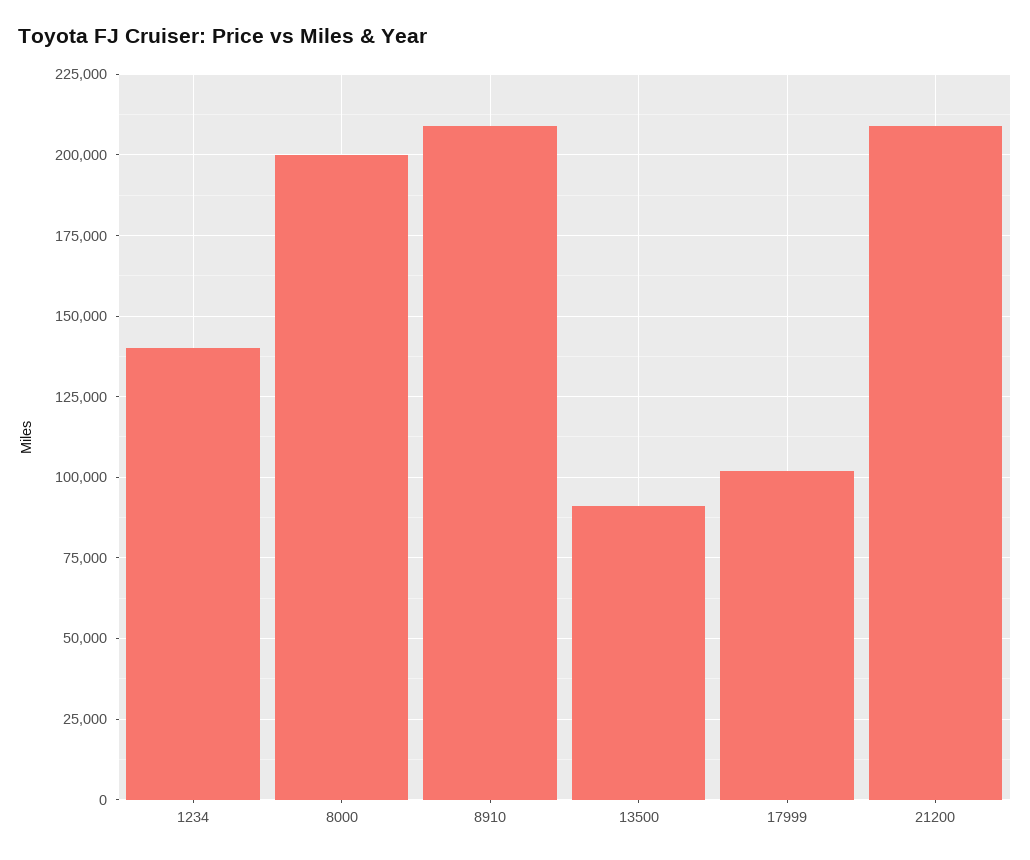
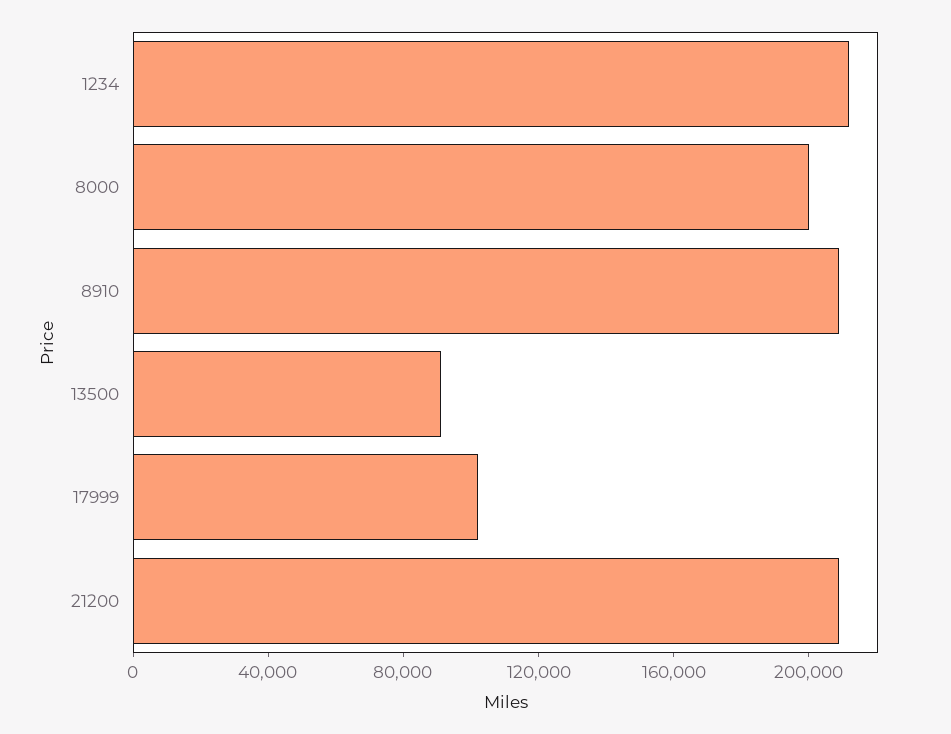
  {
-   "1234": 140000,
+   "1234": 210000,
    "8000": 200000,
    "8910": 210000,
    "13500": 90000,
    "17999": 102500,
    "21200": 210000
  }

